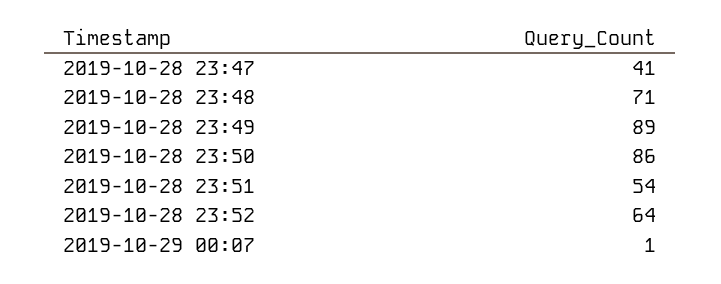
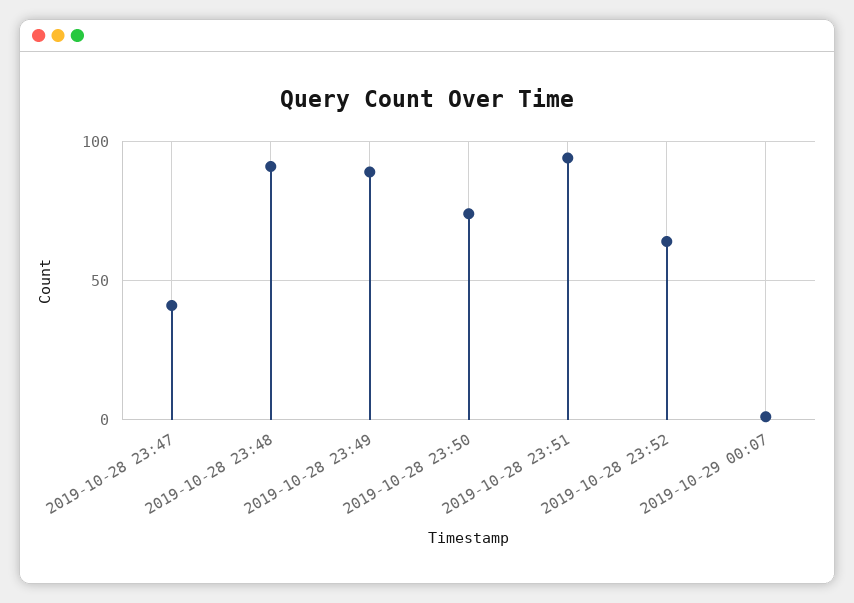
  {
    "2019-10-28 23:47": 41,
-   "2019-10-28 23:48": 71,
+   "2019-10-28 23:48": 90,
    "2019-10-28 23:49": 89,
-   "2019-10-28 23:50": 86,
+   "2019-10-28 23:50": 75,
-   "2019-10-28 23:51": 54,
+   "2019-10-28 23:51": 95,
    "2019-10-28 23:52": 64,
    "2019-10-29 00:07": 1
  }

